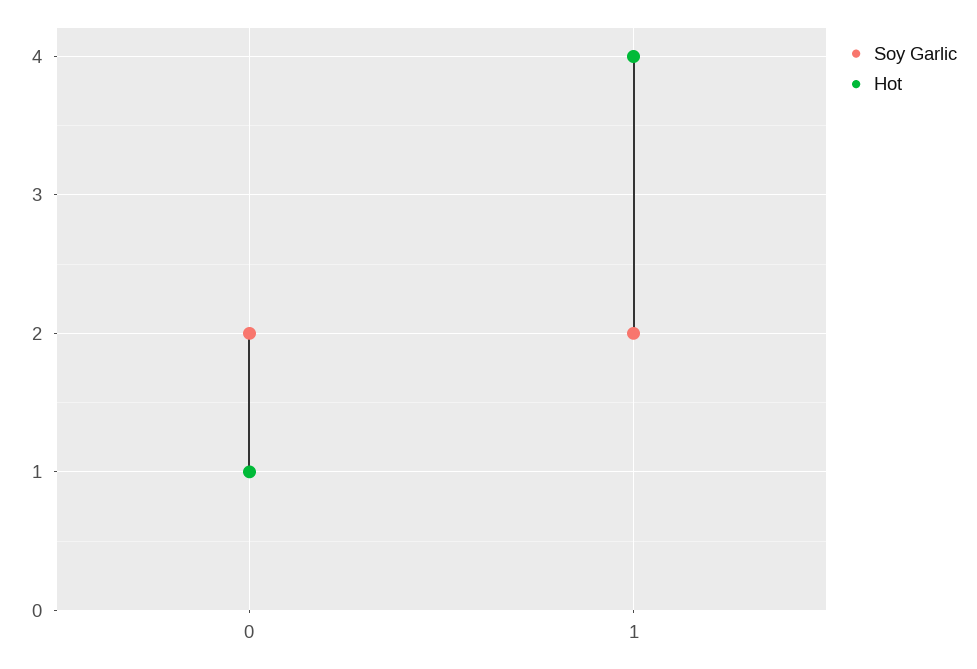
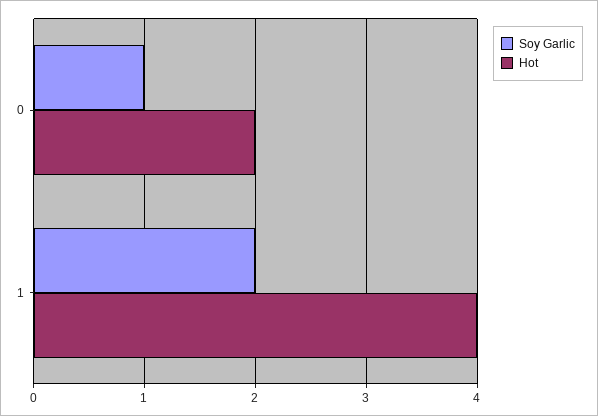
  {
    "Soy Garlic": {
-     "0": 2,
+     "0": 1,
      "1": 2
    },
    "Hot": {
-     "0": 1,
+     "0": 2,
      "1": 4
    }
  }

